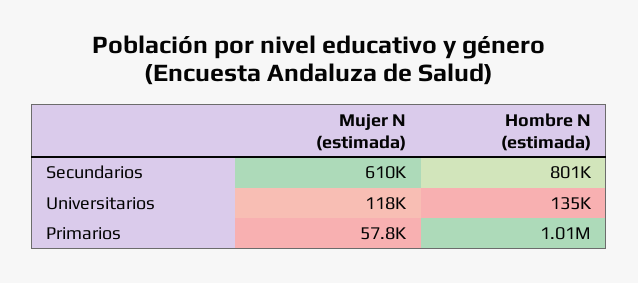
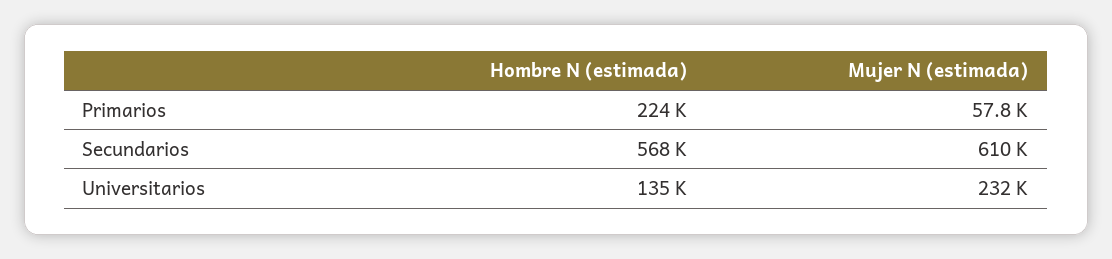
  {
    "Mujer N (estimada)": {
      "Secundarios": 610000,
-     "Universitarios": 118000,
+     "Universitarios": 232000,
      "Primarios": 57800
    },
    "Hombre N (estimada)": {
-     "Secundarios": 801000,
+     "Secundarios": 568000,
      "Universitarios": 135000,
-     "Primarios": 1010000
+     "Primarios": 224000
    }
  }

